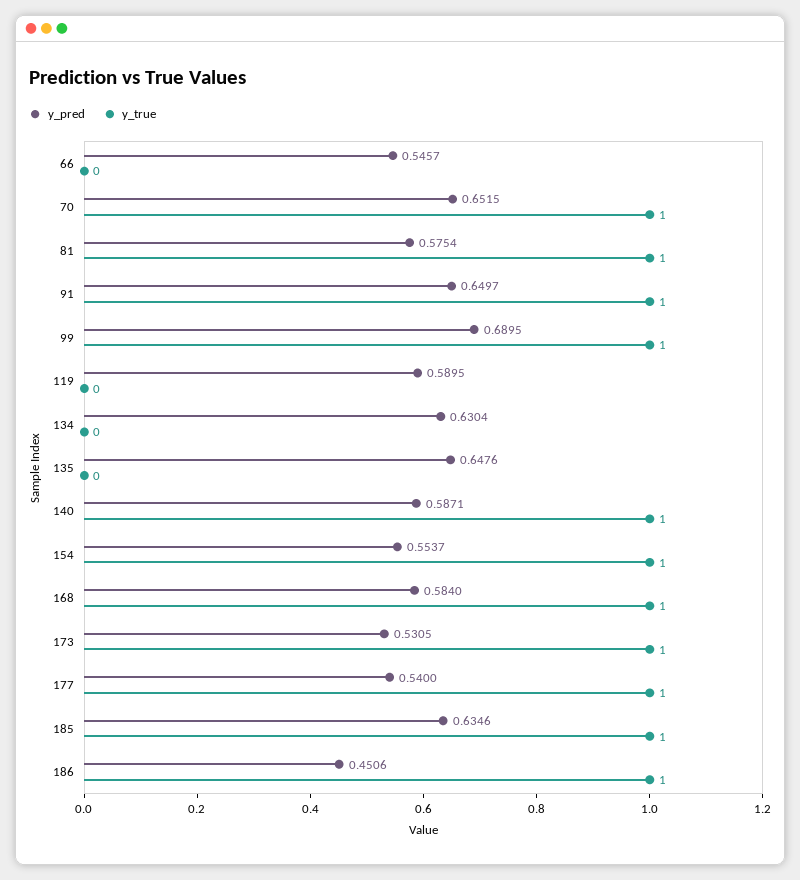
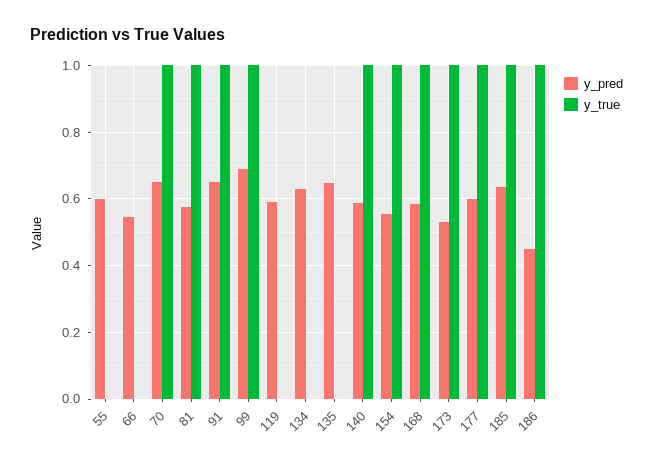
  {
    "y_pred": {
      "66": 0.5457,
      "70": 0.6515,
      "81": 0.5754,
      "91": 0.6497,
      "99": 0.6895,
      "119": 0.5895,
      "134": 0.6304,
      "135": 0.6476,
      "140": 0.5871,
      "154": 0.5537,
      "168": 0.584,
      "173": 0.5305,
-     "177": 0.54,
+     "177": 0.6,
      "185": 0.6346,
-     "186": 0.4506
+     "186": 0.4506,
+     "55": 0.6
    },
    "y_true": {
      "66": 0,
      "70": 1,
      "81": 1,
      "91": 1,
      "99": 1,
      "119": 0,
      "134": 0,
      "135": 0,
      "140": 1,
      "154": 1,
      "168": 1,
      "173": 1,
      "177": 1,
      "185": 1,
-     "186": 1
+     "186": 1,
+     "55": 0
    }
  }

